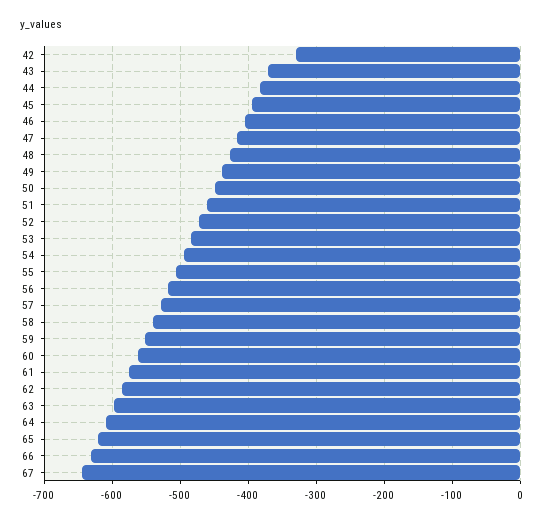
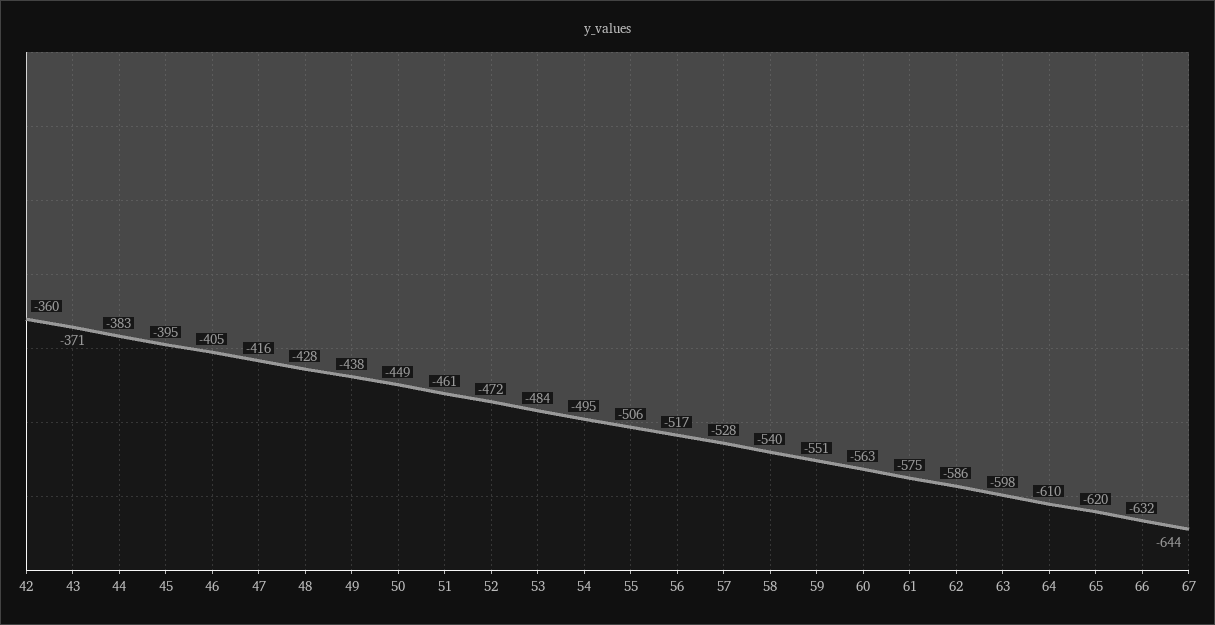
  {
-   "42": -330,
+   "42": -360,
    "43": -371,
    "44": -383,
    "45": -395,
    "46": -405,
    "47": -416,
    "48": -428,
    "49": -438,
    "50": -449,
    "51": -461,
    "52": -472,
    "53": -484,
    "54": -495,
    "55": -506,
    "56": -517,
    "57": -528,
    "58": -540,
    "59": -551,
    "60": -563,
    "61": -575,
    "62": -586,
    "63": -598,
    "64": -610,
    "65": -620,
    "66": -632,
    "67": -644
  }

